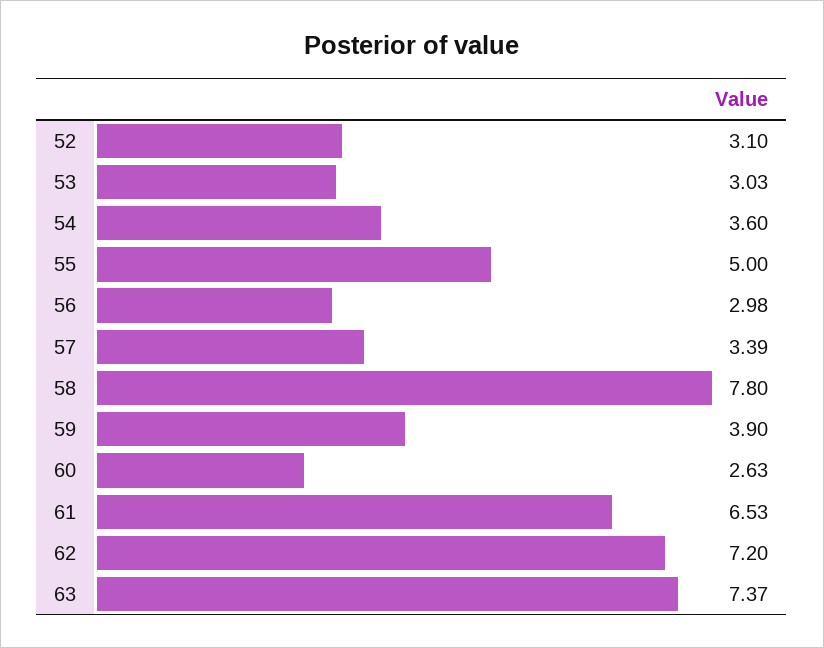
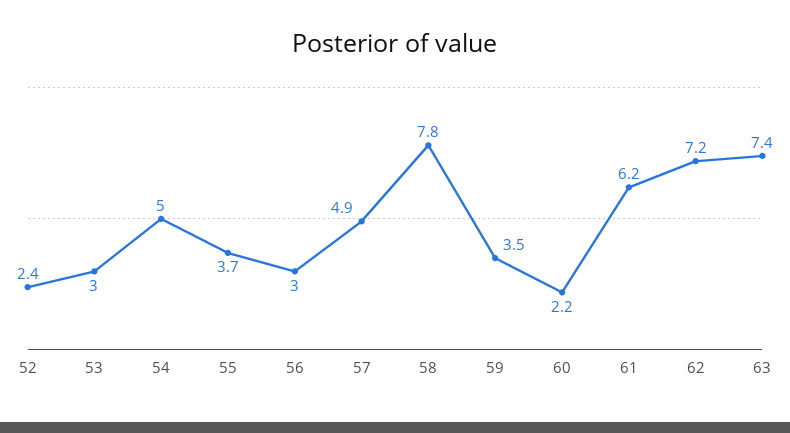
  {
-   "52": 3.1,
+   "52": 2.4,
    "53": 3.03,
-   "54": 3.6,
+   "54": 5,
-   "55": 5,
+   "55": 3.7,
    "56": 2.98,
-   "57": 3.39,
+   "57": 4.9,
    "58": 7.8,
-   "59": 3.9,
+   "59": 3.5,
-   "60": 2.63,
+   "60": 2.2,
-   "61": 6.53,
+   "61": 6.2,
    "62": 7.2,
    "63": 7.37
  }

